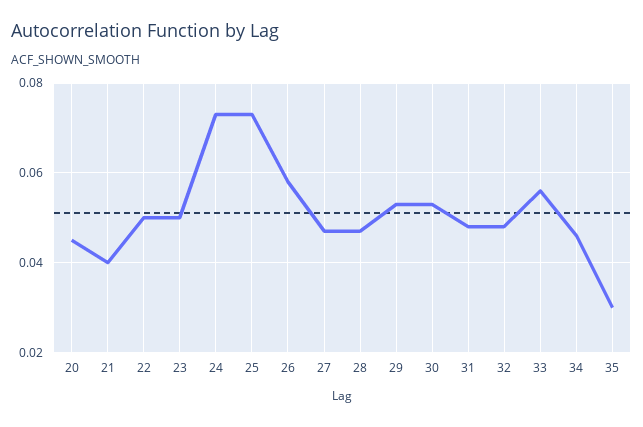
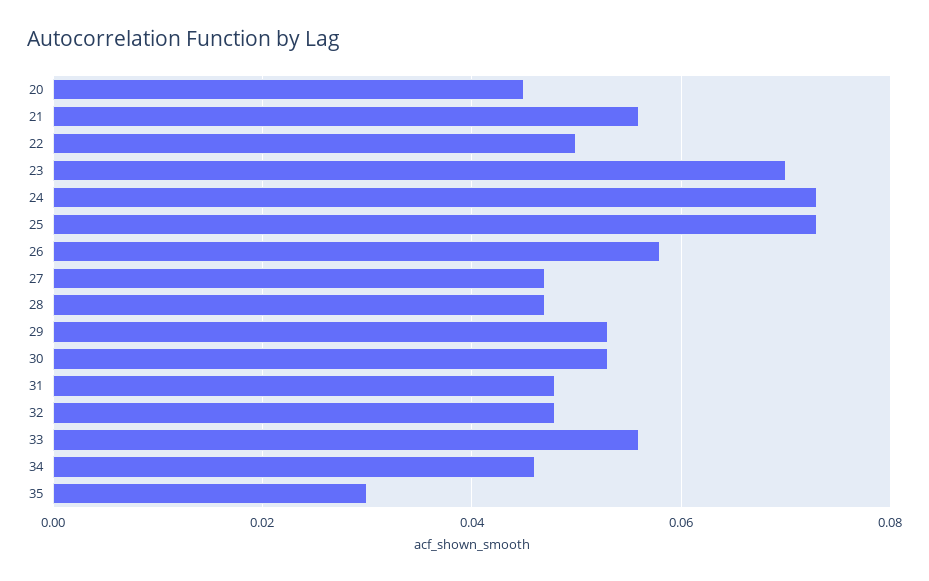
  {
    "20": 0.045,
-   "21": 0.04,
+   "21": 0.055,
    "22": 0.05,
-   "23": 0.05,
+   "23": 0.07,
    "24": 0.075,
    "25": 0.075,
    "26": 0.06,
    "27": 0.045,
    "28": 0.045,
    "29": 0.055,
    "30": 0.055,
    "31": 0.05,
    "32": 0.05,
    "33": 0.055,
    "34": 0.045,
    "35": 0.03
  }

